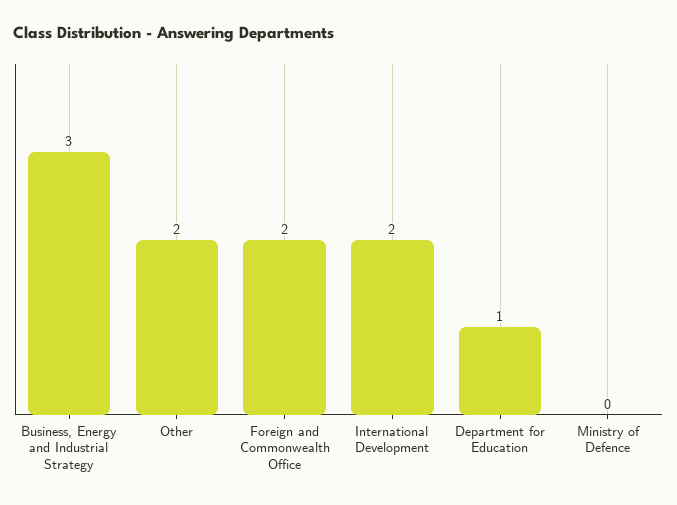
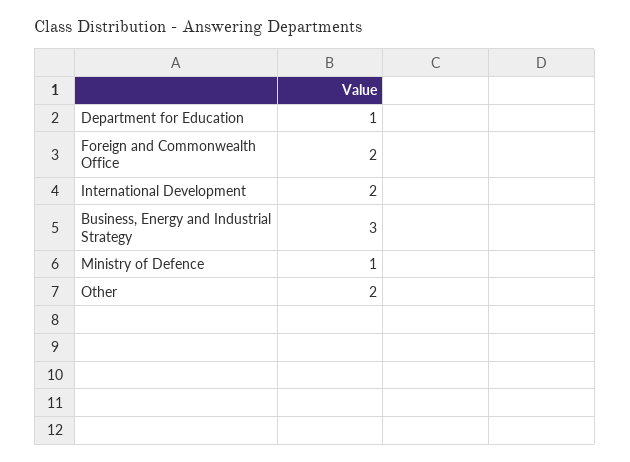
  {
    "Business, Energy and Industrial Strategy": 3,
    "Other": 2,
    "Foreign and Commonwealth Office": 2,
    "International Development": 2,
    "Department for Education": 1,
-   "Ministry of Defence": 0
+   "Ministry of Defence": 1
  }

